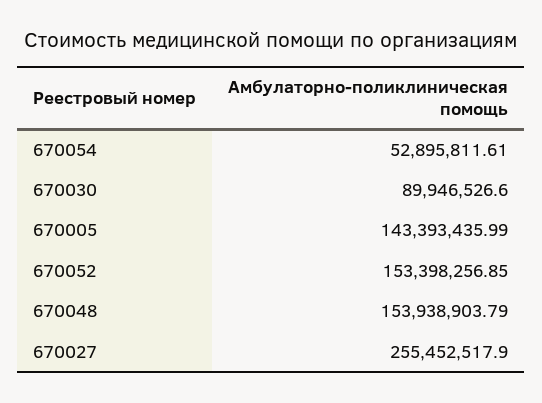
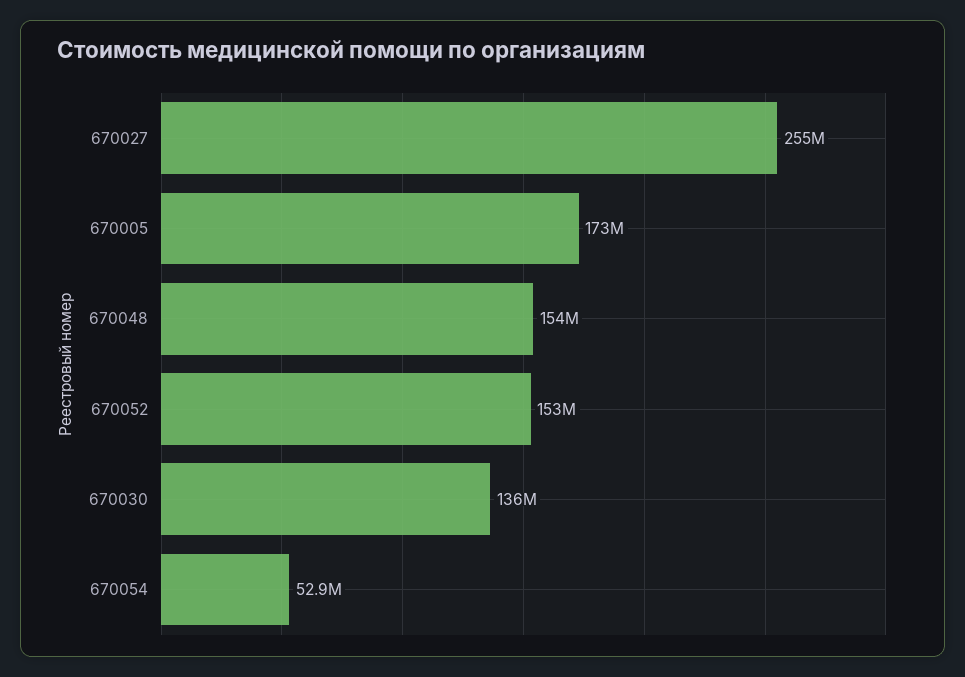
  {
    "670054": 52895811.61,
-   "670030": 89946526.6,
+   "670030": 136000000,
-   "670005": 143393435.99,
+   "670005": 173000000,
    "670052": 153398256.85,
    "670048": 153938903.79,
    "670027": 255452517.9
  }

